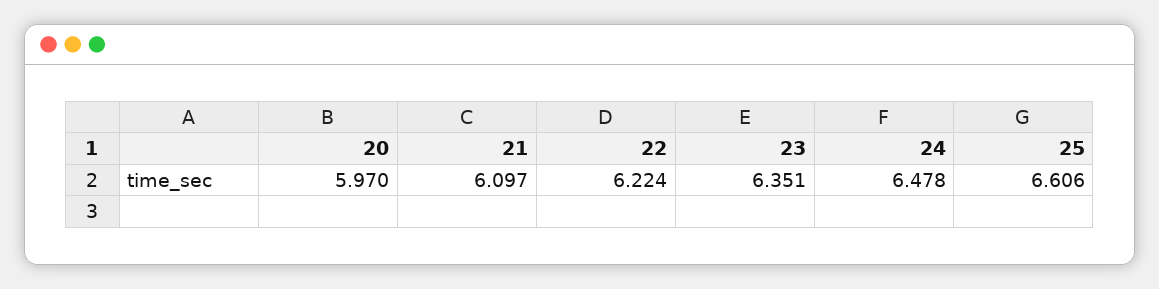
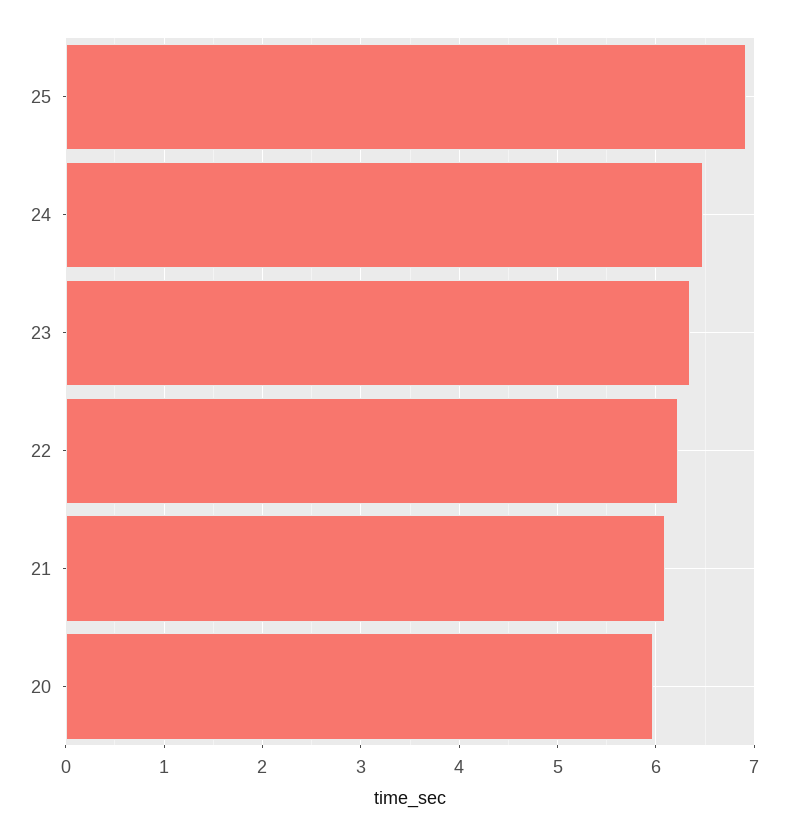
  {
    "20": 5.97,
    "21": 6.097,
    "22": 6.224,
    "23": 6.351,
    "24": 6.478,
-   "25": 6.606
+   "25": 6.9
  }

